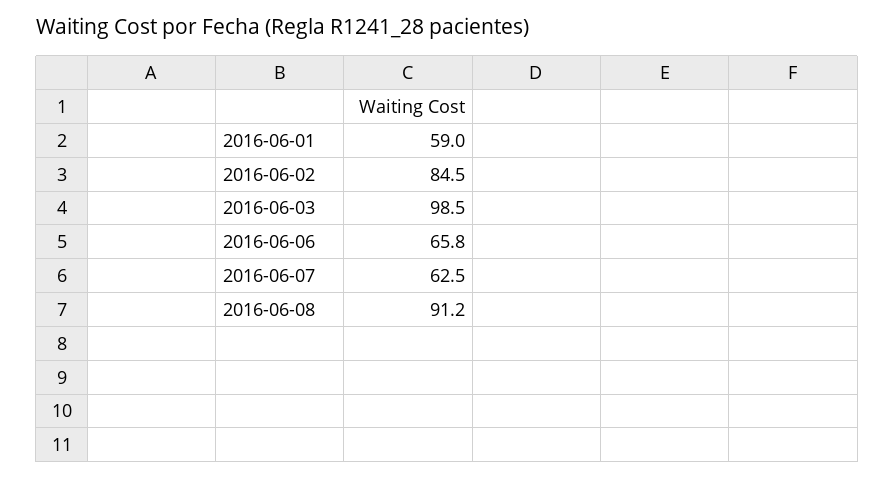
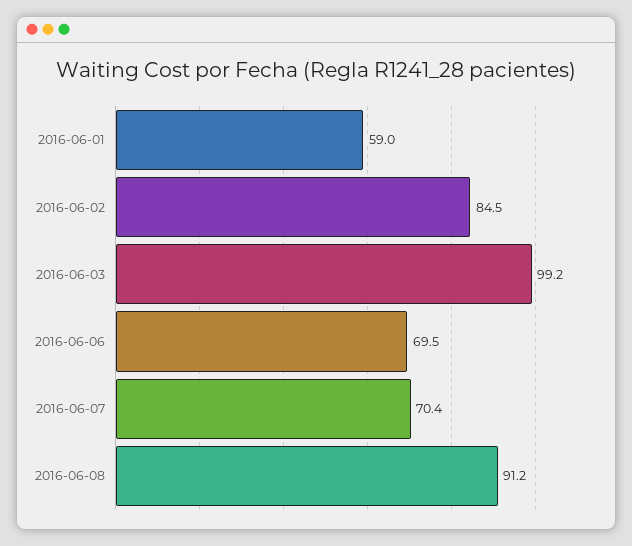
  {
    "2016-06-01": 59,
    "2016-06-02": 84.5,
-   "2016-06-03": 98.5,
+   "2016-06-03": 99.2,
-   "2016-06-06": 65.8,
+   "2016-06-06": 69.5,
-   "2016-06-07": 62.5,
+   "2016-06-07": 70.4,
    "2016-06-08": 91.2
  }

